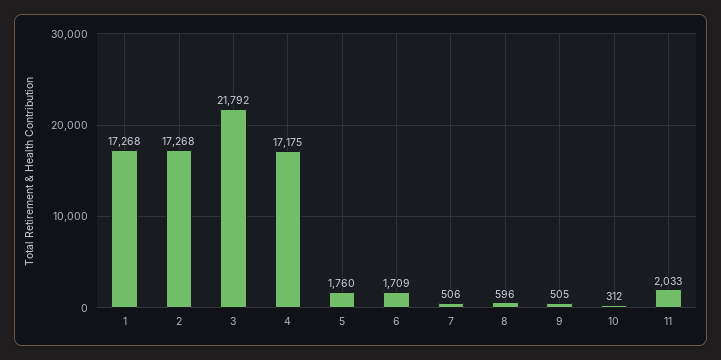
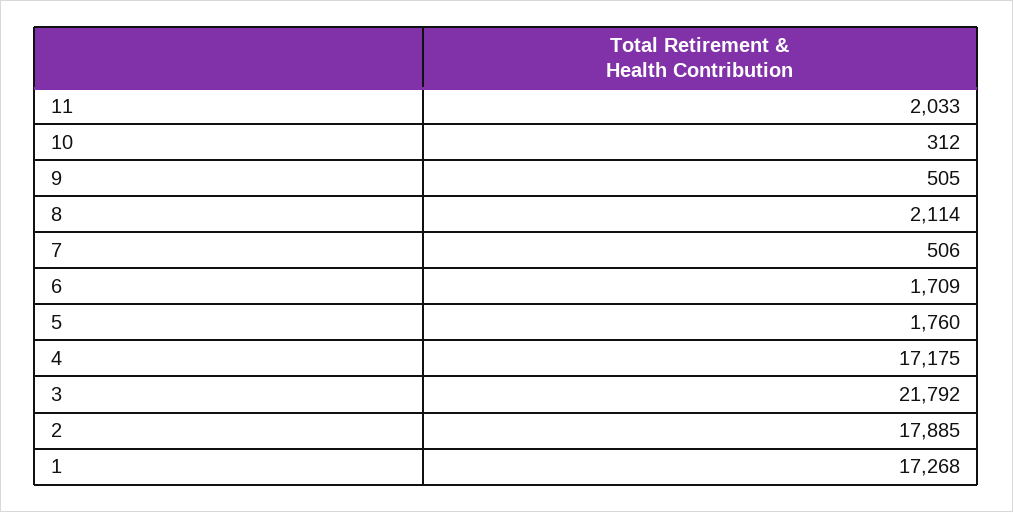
  {
    "1": 17268,
-   "2": 17268,
+   "2": 17885,
    "3": 21792,
    "4": 17175,
    "5": 1760,
    "6": 1709,
    "7": 506,
-   "8": 596,
+   "8": 2114,
    "9": 505,
    "10": 312,
    "11": 2033
  }

